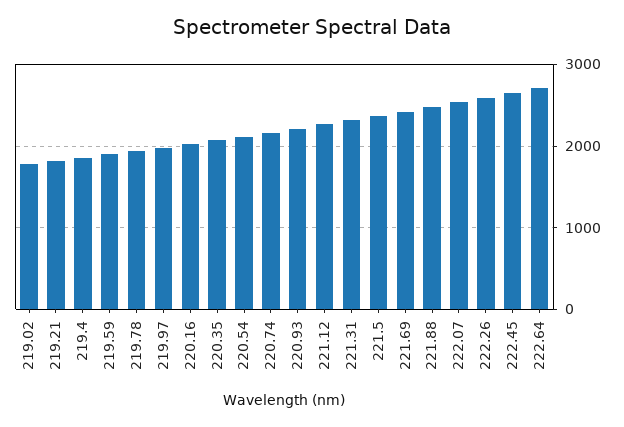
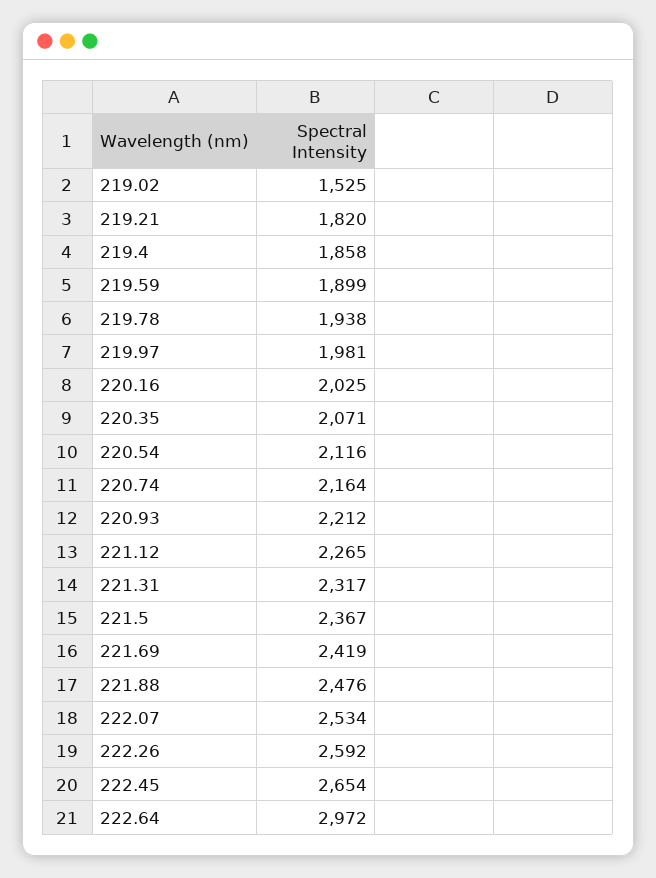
  {
-   "219.02": 1800,
+   "219.02": 1525,
    "219.21": 1820,
    "219.4": 1858,
    "219.59": 1899,
    "219.78": 1938,
    "219.97": 1981,
    "220.16": 2025,
    "220.35": 2071,
    "220.54": 2116,
    "220.74": 2164,
    "220.93": 2212,
    "221.12": 2265,
    "221.31": 2317,
    "221.5": 2367,
    "221.69": 2419,
    "221.88": 2476,
    "222.07": 2534,
    "222.26": 2592,
    "222.45": 2654,
-   "222.64": 2700
+   "222.64": 2972
  }

